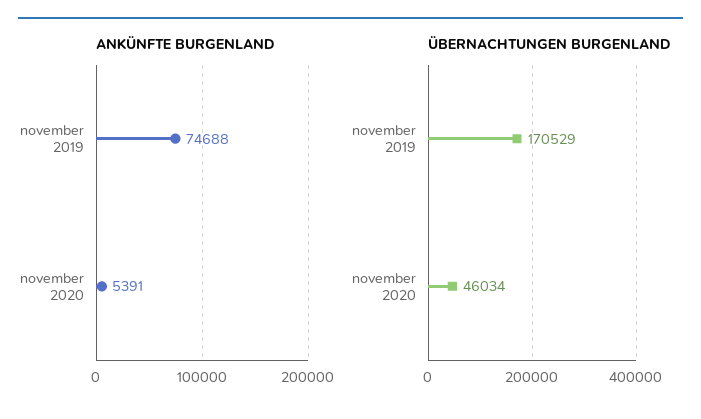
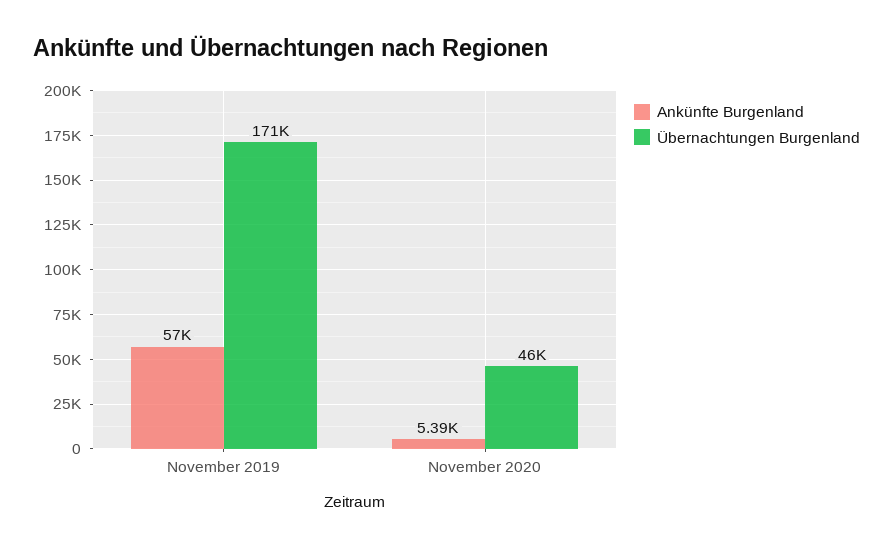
  {
    "ANKÜNFTE BURGENLAND": {
-     "november 2019": 74688,
+     "november 2019": 57000,
      "november 2020": 5391
    },
    "ÜBERNACHTUNGEN BURGENLAND": {
      "november 2019": 170529,
      "november 2020": 46034
    }
  }

